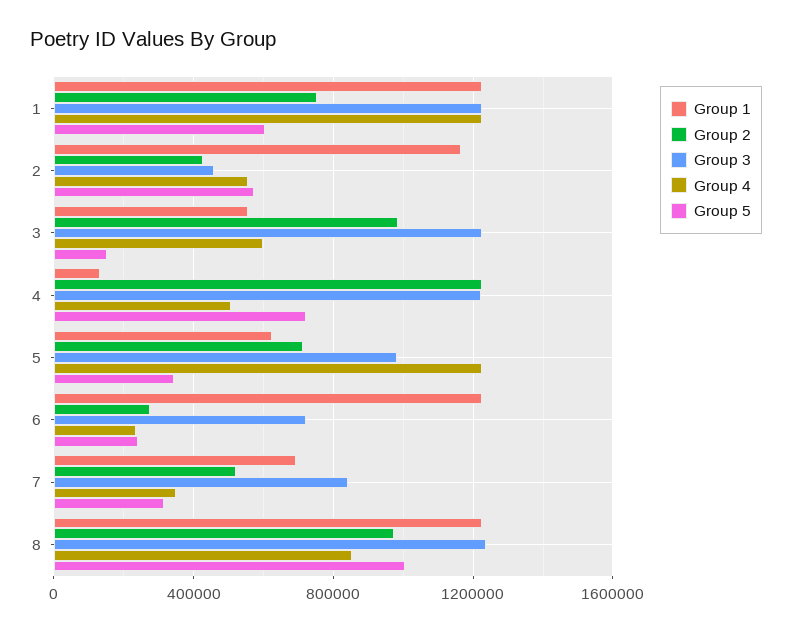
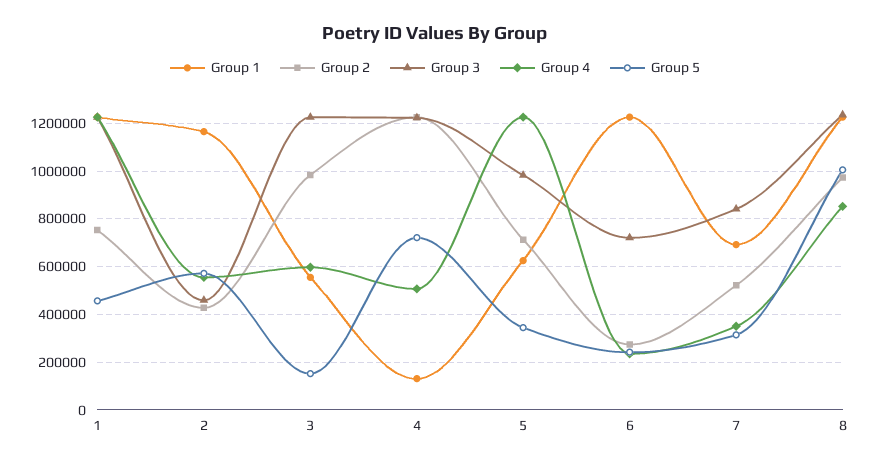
  {
    "Group 1": {
      "1": 1250000,
      "2": 1150000,
      "3": 550000,
      "4": 150000,
      "5": 650000,
      "6": 1250000,
      "7": 700000,
      "8": 1250000
    },
    "Group 2": {
      "1": 750000,
      "2": 450000,
      "3": 1000000,
      "4": 1250000,
      "5": 700000,
      "6": 250000,
      "7": 500000,
      "8": 950000
    },
    "Group 3": {
      "1": 1250000,
      "2": 450000,
      "3": 1250000,
      "4": 1200000,
      "5": 1000000,
      "6": 700000,
      "7": 850000,
      "8": 1250000
    },
    "Group 4": {
      "1": 1250000,
      "2": 550000,
      "3": 600000,
      "4": 500000,
      "5": 1250000,
      "6": 250000,
      "7": 350000,
      "8": 850000
    },
    "Group 5": {
-     "1": 600000,
+     "1": 450000,
      "2": 550000,
      "3": 150000,
      "4": 700000,
      "5": 350000,
      "6": 250000,
      "7": 300000,
      "8": 1000000
    }
  }

